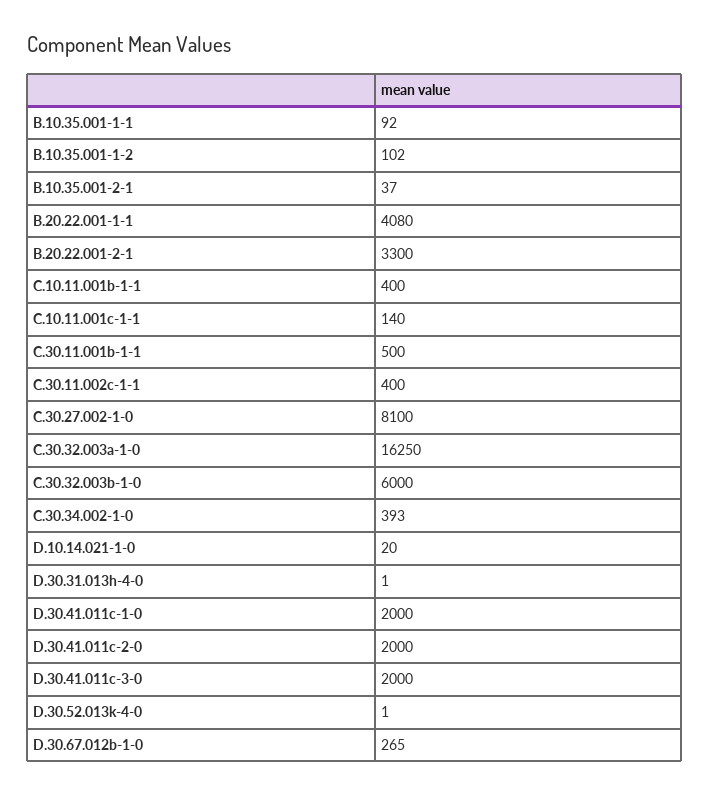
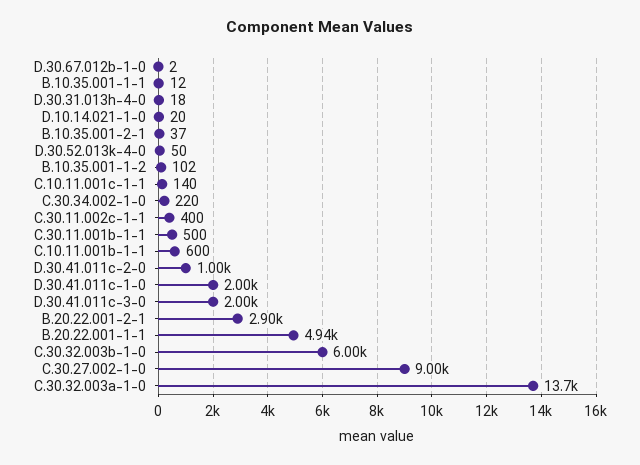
  {
-   "B.10.35.001-1-1": 92,
+   "B.10.35.001-1-1": 12,
    "B.10.35.001-1-2": 102,
    "B.10.35.001-2-1": 37,
-   "B.20.22.001-1-1": 4080,
+   "B.20.22.001-1-1": 4940,
-   "B.20.22.001-2-1": 3300,
+   "B.20.22.001-2-1": 2900,
-   "C.10.11.001b-1-1": 400,
+   "C.10.11.001b-1-1": 600,
    "C.10.11.001c-1-1": 140,
    "C.30.11.001b-1-1": 500,
    "C.30.11.002c-1-1": 400,
-   "C.30.27.002-1-0": 8100,
+   "C.30.27.002-1-0": 9000,
-   "C.30.32.003a-1-0": 16250,
+   "C.30.32.003a-1-0": 13700,
    "C.30.32.003b-1-0": 6000,
-   "C.30.34.002-1-0": 393,
+   "C.30.34.002-1-0": 220,
    "D.10.14.021-1-0": 20,
-   "D.30.31.013h-4-0": 1,
+   "D.30.31.013h-4-0": 18,
    "D.30.41.011c-1-0": 2000,
-   "D.30.41.011c-2-0": 2000,
+   "D.30.41.011c-2-0": 1000,
    "D.30.41.011c-3-0": 2000,
-   "D.30.52.013k-4-0": 1,
+   "D.30.52.013k-4-0": 50,
-   "D.30.67.012b-1-0": 265
+   "D.30.67.012b-1-0": 2
  }

